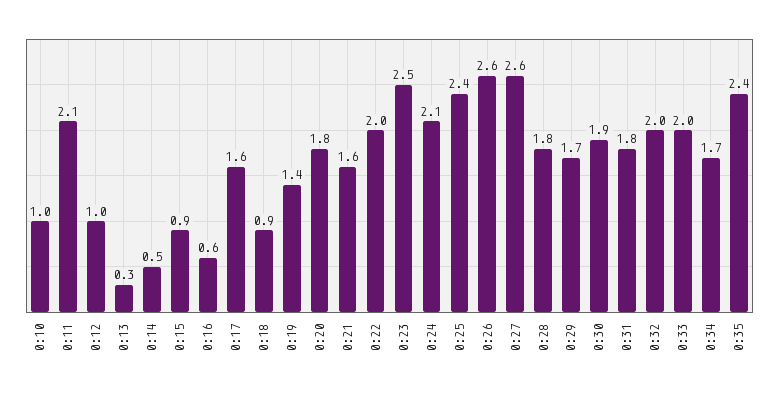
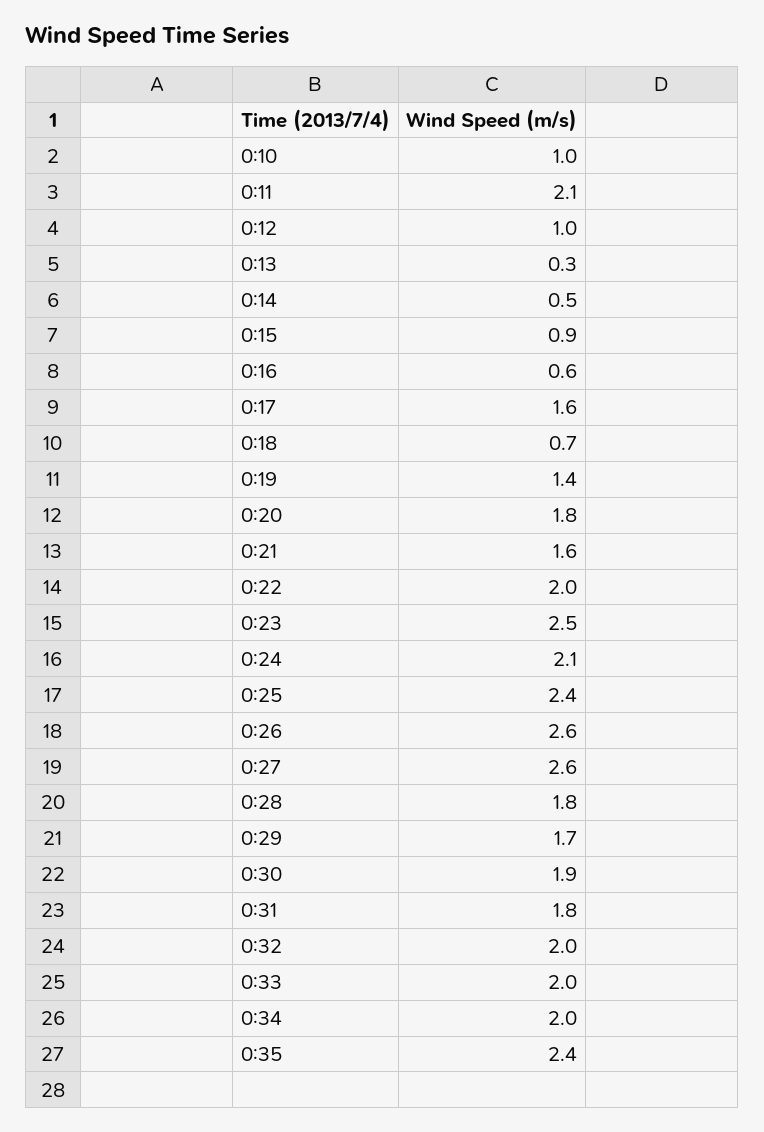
  {
    "0:10": 1,
    "0:11": 2.1,
    "0:12": 1,
    "0:13": 0.3,
    "0:14": 0.5,
    "0:15": 0.9,
    "0:16": 0.6,
    "0:17": 1.6,
-   "0:18": 0.9,
+   "0:18": 0.7,
    "0:19": 1.4,
    "0:20": 1.8,
    "0:21": 1.6,
    "0:22": 2,
    "0:23": 2.5,
    "0:24": 2.1,
    "0:25": 2.4,
    "0:26": 2.6,
    "0:27": 2.6,
    "0:28": 1.8,
    "0:29": 1.7,
    "0:30": 1.9,
    "0:31": 1.8,
    "0:32": 2,
    "0:33": 2,
-   "0:34": 1.7,
+   "0:34": 2,
    "0:35": 2.4
  }

